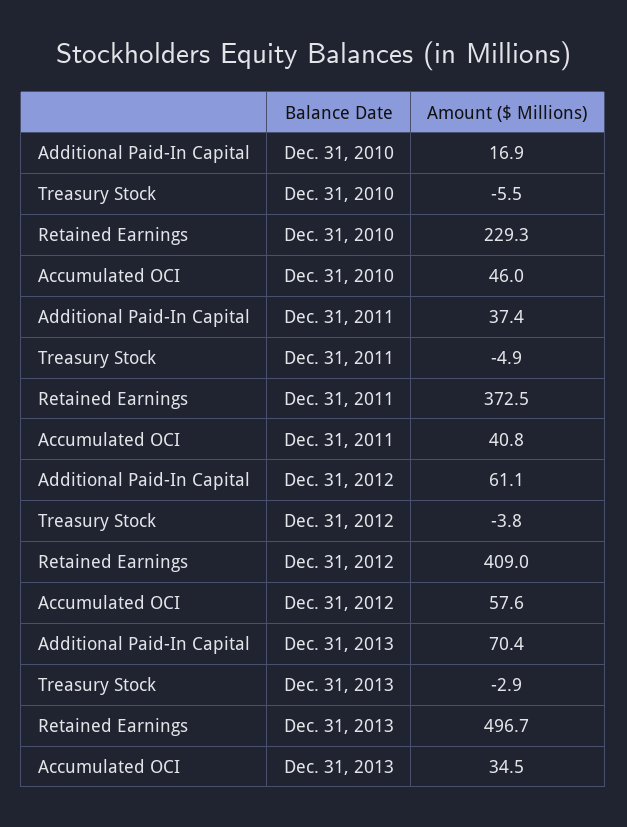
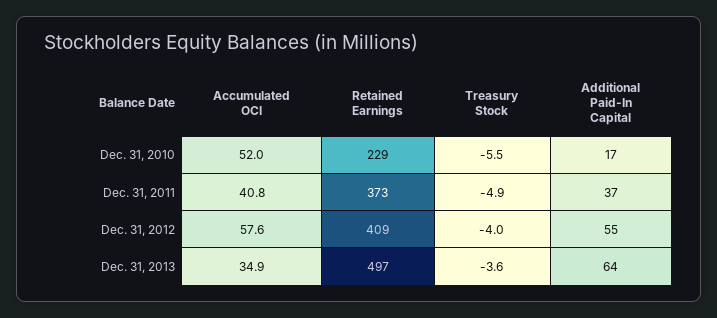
  {
    "Additional Paid-In Capital": {
      "Dec. 31, 2010": 16.9,
      "Dec. 31, 2011": 37.4,
-     "Dec. 31, 2012": 61.1,
+     "Dec. 31, 2012": 55,
-     "Dec. 31, 2013": 70.4
+     "Dec. 31, 2013": 64
    },
    "Treasury Stock": {
      "Dec. 31, 2010": -5.5,
      "Dec. 31, 2011": -4.9,
-     "Dec. 31, 2012": -3.8,
+     "Dec. 31, 2012": -4,
-     "Dec. 31, 2013": -2.9
+     "Dec. 31, 2013": -3.6
    },
    "Retained Earnings": {
      "Dec. 31, 2010": 229.3,
      "Dec. 31, 2011": 372.5,
      "Dec. 31, 2012": 409,
      "Dec. 31, 2013": 496.7
    },
    "Accumulated OCI": {
-     "Dec. 31, 2010": 46,
+     "Dec. 31, 2010": 52,
      "Dec. 31, 2011": 40.8,
      "Dec. 31, 2012": 57.6,
-     "Dec. 31, 2013": 34.5
+     "Dec. 31, 2013": 34.9
    }
  }

